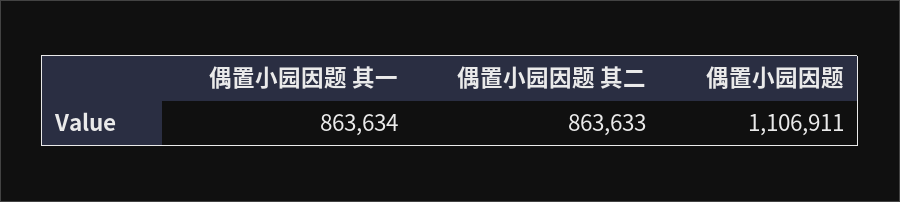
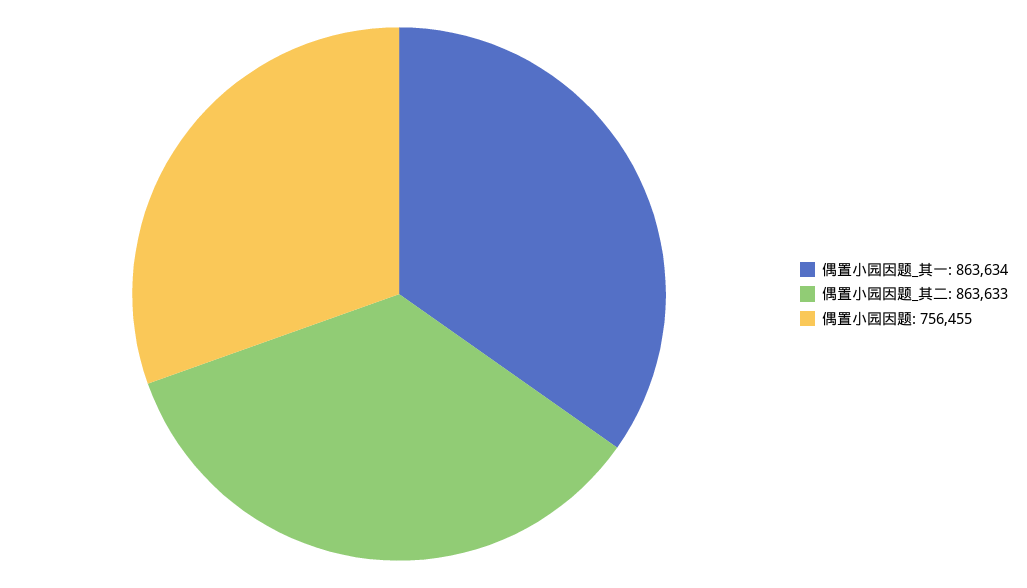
  {
    "偶置小园因题 其一": 863634,
    "偶置小园因题 其二": 863633,
-   "偶置小园因题": 1106911
+   "偶置小园因题": 756455
  }

